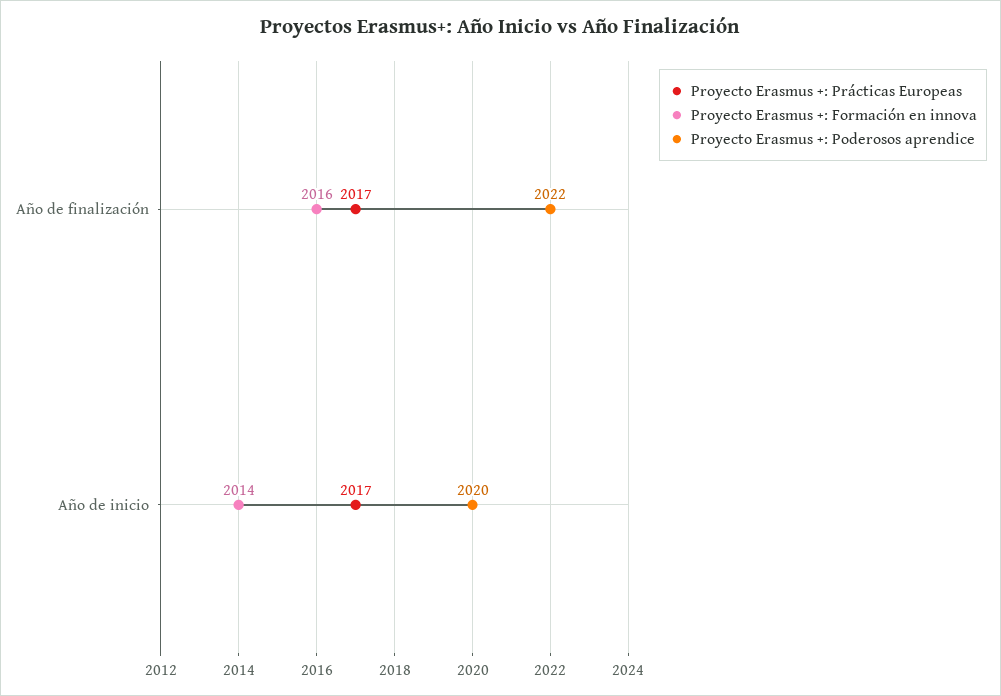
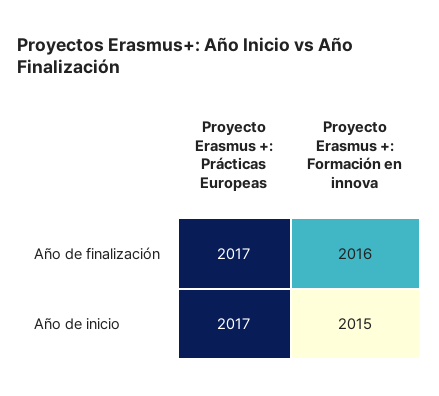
  {
    "Proyecto Erasmus +: Prácticas Europeas": {
      "Año de finalización": 2017,
      "Año de inicio": 2017
    },
    "Proyecto Erasmus +: Formación en innova": {
      "Año de finalización": 2016,
-     "Año de inicio": 2014
+     "Año de inicio": 2015
-   },
+   }
-   "Proyecto Erasmus +: Poderosos aprendice": {
-     "Año de finalización": 2022,
-     "Año de inicio": 2020
-   }
  }

